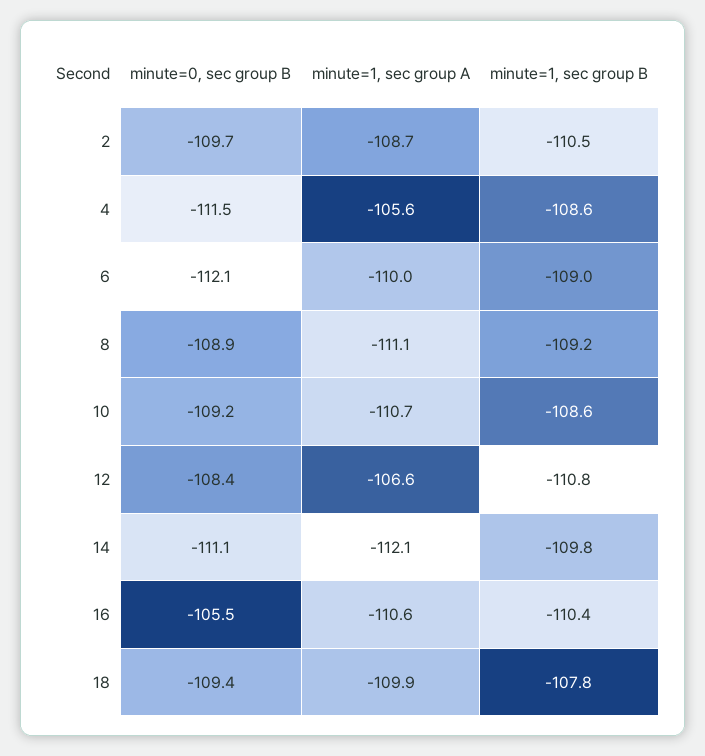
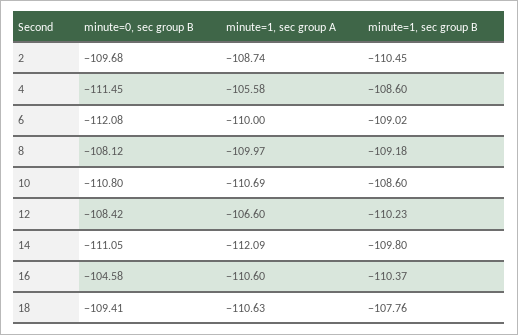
  {
    "minute=0, sec group B": {
      "2": -109.68,
      "4": -111.45,
      "6": -112.08,
-     "8": -108.9,
+     "8": -108.12,
-     "10": -109.2,
+     "10": -110.8,
      "12": -108.42,
      "14": -111.05,
-     "16": -105.5,
+     "16": -104.58,
      "18": -109.41
    },
    "minute=1, sec group A": {
      "2": -108.74,
      "4": -105.58,
      "6": -110,
-     "8": -111.1,
+     "8": -109.97,
      "10": -110.69,
      "12": -106.6,
      "14": -112.09,
      "16": -110.6,
-     "18": -109.9
+     "18": -110.63
    },
    "minute=1, sec group B": {
      "2": -110.45,
      "4": -108.6,
      "6": -109.02,
      "8": -109.18,
      "10": -108.6,
-     "12": -110.8,
+     "12": -110.23,
      "14": -109.8,
      "16": -110.37,
      "18": -107.76
    }
  }

